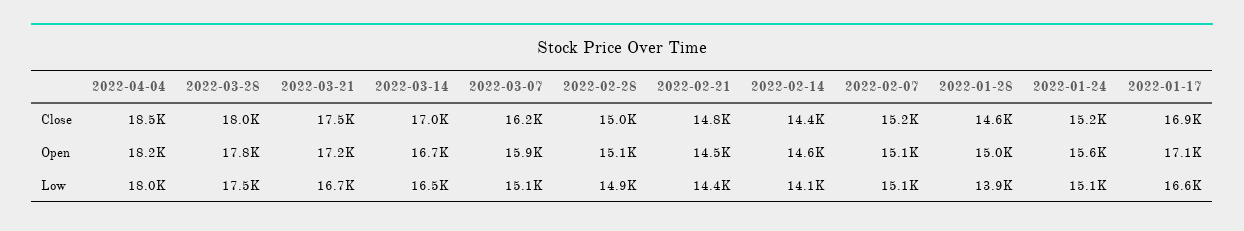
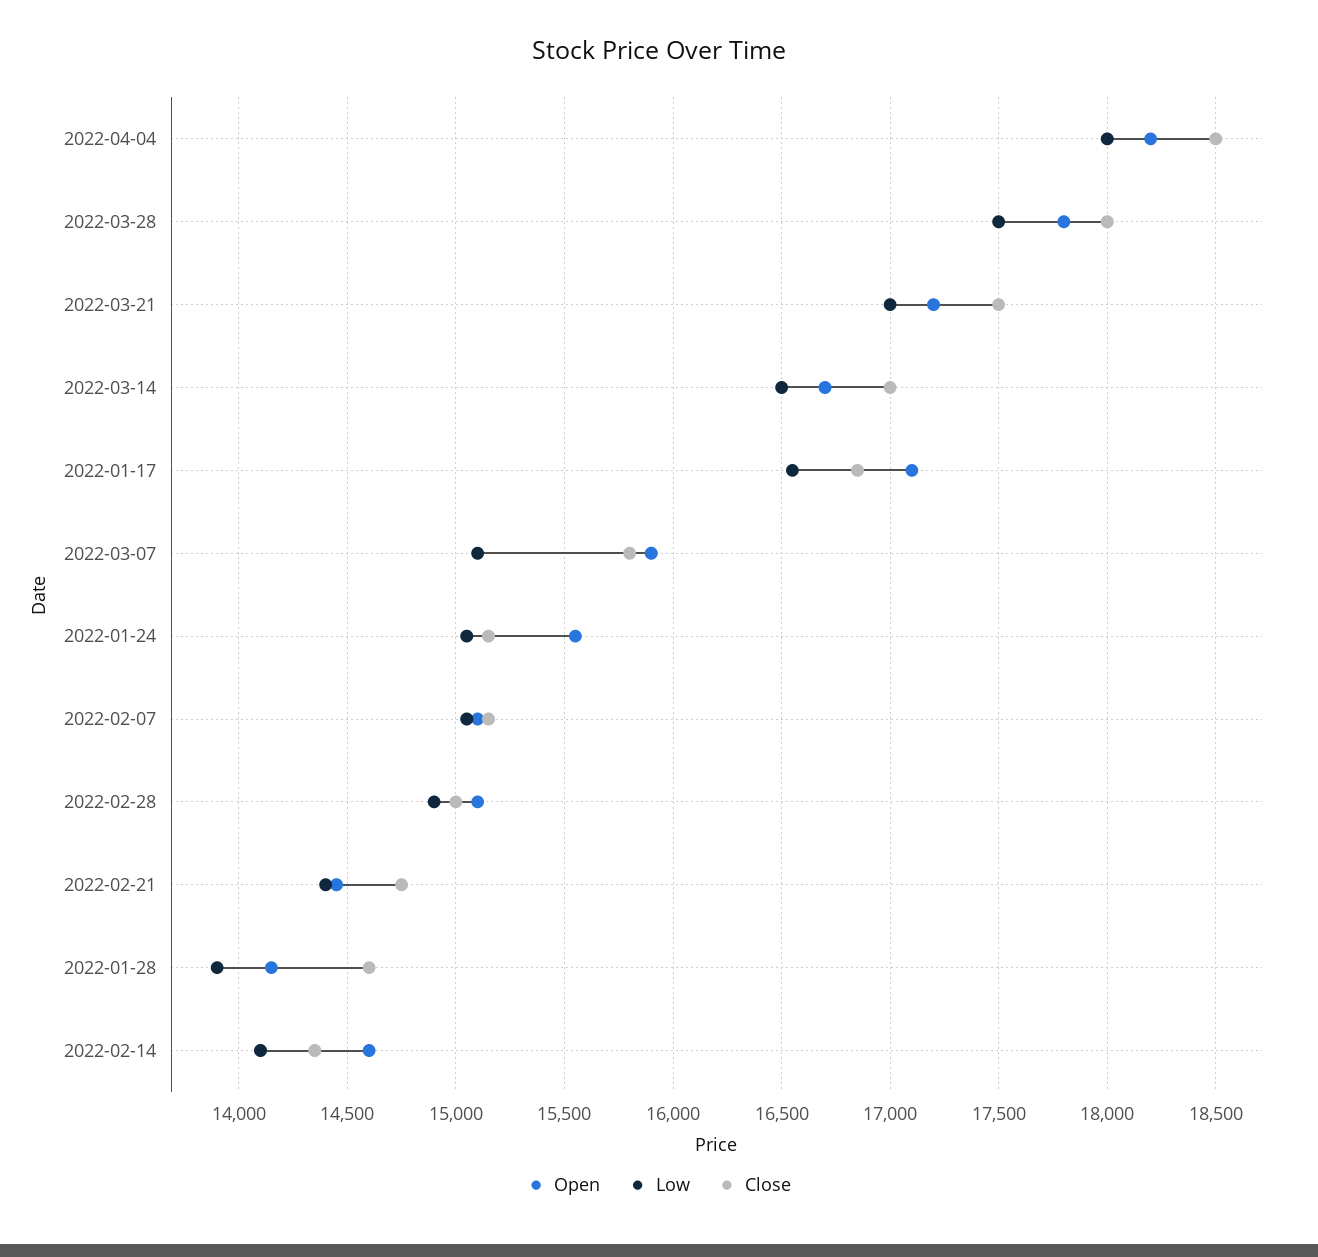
  {
    "Close": {
      "2022-04-04": 18500,
      "2022-03-28": 18000,
      "2022-03-21": 17500,
      "2022-03-14": 17000,
-     "2022-03-07": 16200,
+     "2022-03-07": 15800,
      "2022-02-28": 15000,
      "2022-02-21": 14800,
      "2022-02-14": 14400,
      "2022-02-07": 15200,
      "2022-01-28": 14600,
      "2022-01-24": 15200,
      "2022-01-17": 16900
    },
    "Open": {
      "2022-04-04": 18200,
      "2022-03-28": 17800,
      "2022-03-21": 17200,
      "2022-03-14": 16700,
      "2022-03-07": 15900,
      "2022-02-28": 15100,
      "2022-02-21": 14500,
      "2022-02-14": 14600,
      "2022-02-07": 15100,
-     "2022-01-28": 15000,
+     "2022-01-28": 14150,
      "2022-01-24": 15600,
      "2022-01-17": 17100
    },
    "Low": {
      "2022-04-04": 18000,
      "2022-03-28": 17500,
-     "2022-03-21": 16700,
+     "2022-03-21": 17000,
      "2022-03-14": 16500,
      "2022-03-07": 15100,
      "2022-02-28": 14900,
      "2022-02-21": 14400,
      "2022-02-14": 14100,
      "2022-02-07": 15100,
      "2022-01-28": 13900,
      "2022-01-24": 15100,
      "2022-01-17": 16600
    }
  }

